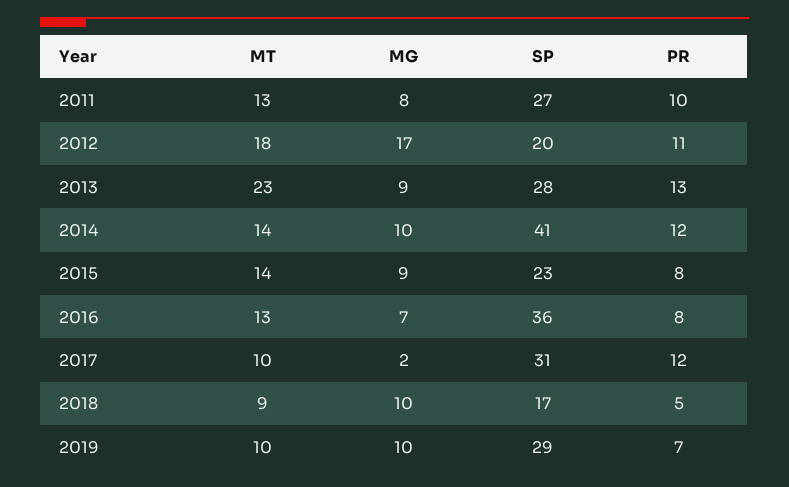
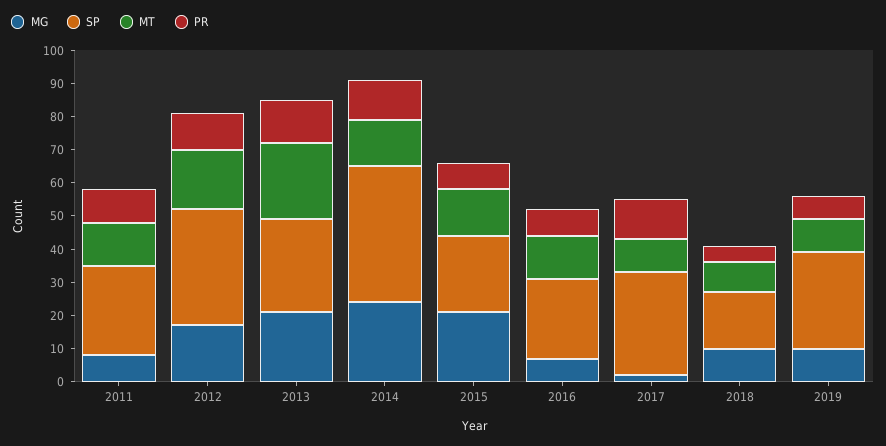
  {
    "MT": {
      "2011": 13,
      "2012": 18,
      "2013": 23,
      "2014": 14,
      "2015": 14,
      "2016": 13,
      "2017": 10,
      "2018": 9,
      "2019": 10
    },
    "MG": {
      "2011": 8,
      "2012": 17,
-     "2013": 9,
+     "2013": 20,
-     "2014": 10,
+     "2014": 25,
-     "2015": 9,
+     "2015": 20,
      "2016": 7,
      "2017": 2,
      "2018": 10,
      "2019": 10
    },
    "SP": {
      "2011": 27,
-     "2012": 20,
+     "2012": 35,
      "2013": 28,
      "2014": 41,
      "2015": 23,
-     "2016": 36,
+     "2016": 25,
      "2017": 31,
      "2018": 17,
      "2019": 29
    },
    "PR": {
      "2011": 10,
      "2012": 11,
      "2013": 13,
      "2014": 12,
      "2015": 8,
      "2016": 8,
      "2017": 12,
      "2018": 5,
      "2019": 7
    }
  }

